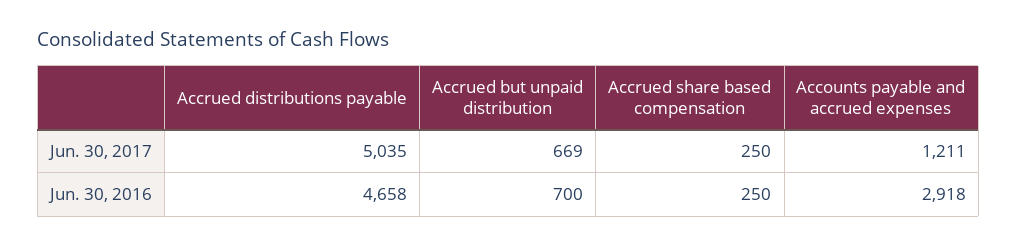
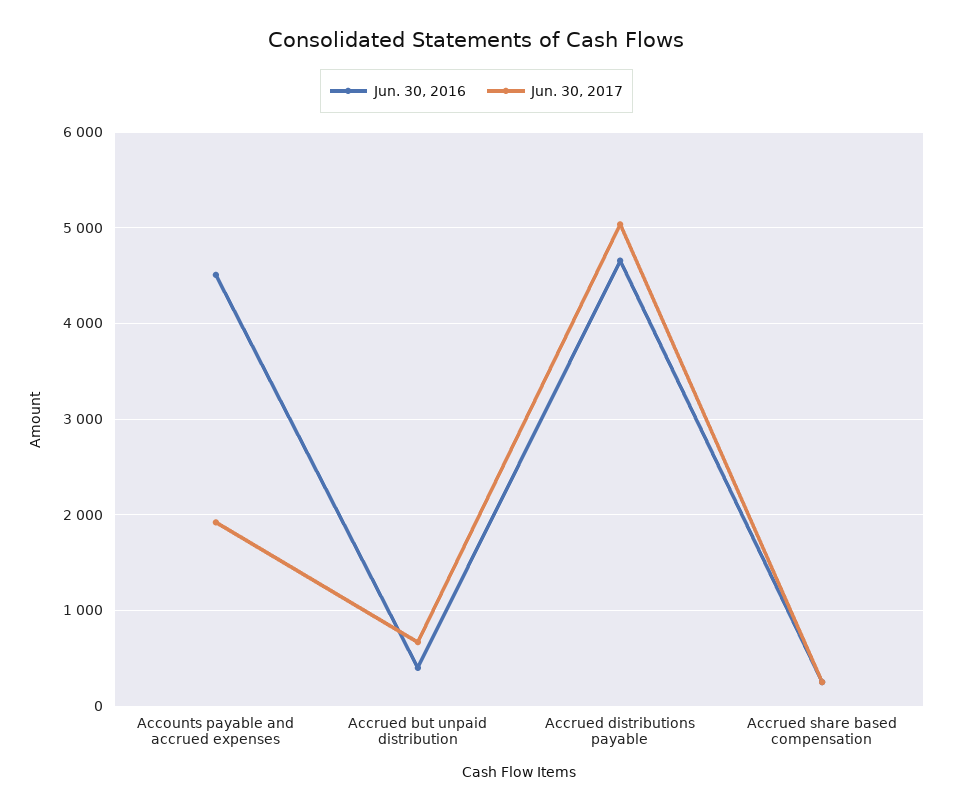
  {
    "Jun. 30, 2017": {
      "Accrued distributions payable": 5035,
      "Accrued but unpaid distribution": 669,
      "Accrued share based compensation": 250,
-     "Accounts payable and accrued expenses": 1211
+     "Accounts payable and accrued expenses": 1900
    },
    "Jun. 30, 2016": {
      "Accrued distributions payable": 4658,
-     "Accrued but unpaid distribution": 700,
+     "Accrued but unpaid distribution": 400,
      "Accrued share based compensation": 250,
-     "Accounts payable and accrued expenses": 2918
+     "Accounts payable and accrued expenses": 4500
    }
  }

